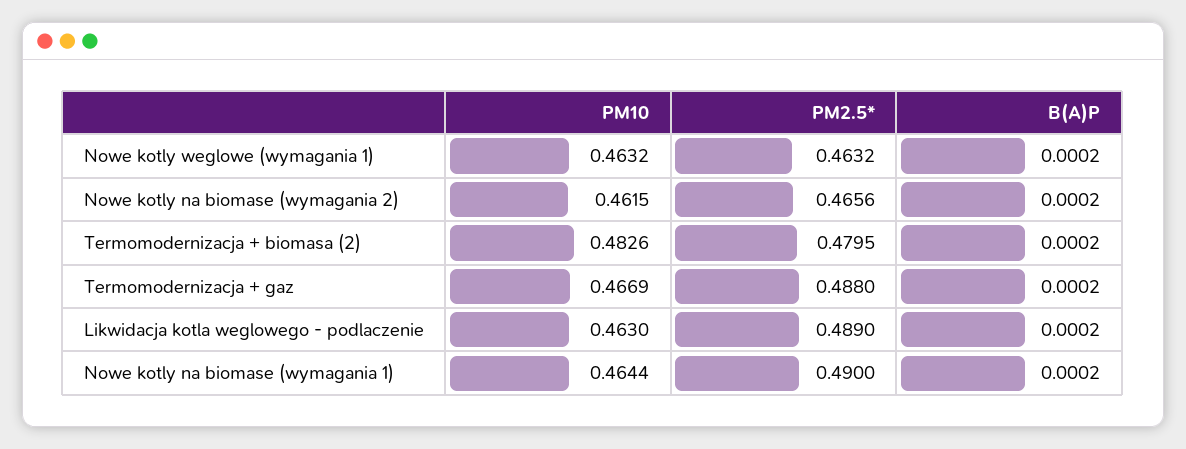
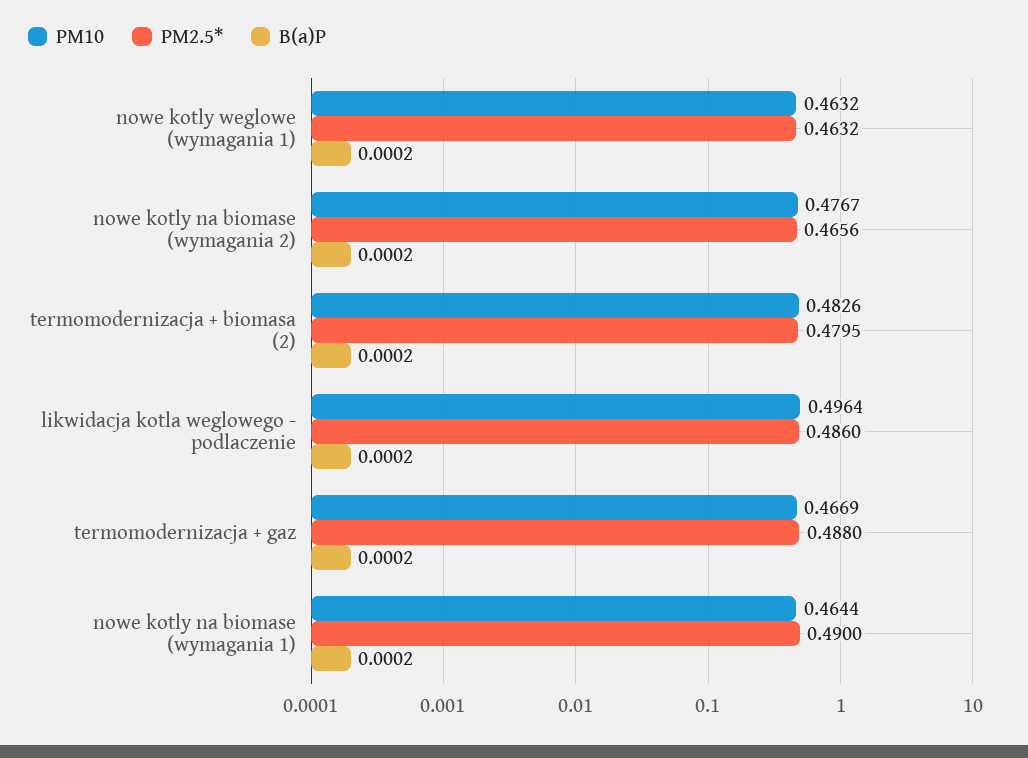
  {
    "PM10": {
      "Nowe kotly weglowe (wymagania 1)": 0.4632,
-     "Nowe kotly na biomase (wymagania 2)": 0.4615,
+     "Nowe kotly na biomase (wymagania 2)": 0.4767,
      "Termomodernizacja + biomasa (2)": 0.4826,
      "Termomodernizacja + gaz": 0.4669,
-     "Likwidacja kotla weglowego - podlaczenie": 0.463,
+     "Likwidacja kotla weglowego - podlaczenie": 0.4964,
      "Nowe kotly na biomase (wymagania 1)": 0.4644
    },
    "PM2.5*": {
      "Nowe kotly weglowe (wymagania 1)": 0.4632,
      "Nowe kotly na biomase (wymagania 2)": 0.4656,
      "Termomodernizacja + biomasa (2)": 0.4795,
      "Termomodernizacja + gaz": 0.488,
-     "Likwidacja kotla weglowego - podlaczenie": 0.489,
+     "Likwidacja kotla weglowego - podlaczenie": 0.486,
      "Nowe kotly na biomase (wymagania 1)": 0.49
    },
    "B(A)P": {
      "Nowe kotly weglowe (wymagania 1)": 0.0002,
      "Nowe kotly na biomase (wymagania 2)": 0.0002,
      "Termomodernizacja + biomasa (2)": 0.0002,
      "Termomodernizacja + gaz": 0.0002,
      "Likwidacja kotla weglowego - podlaczenie": 0.0002,
      "Nowe kotly na biomase (wymagania 1)": 0.0002
    }
  }

